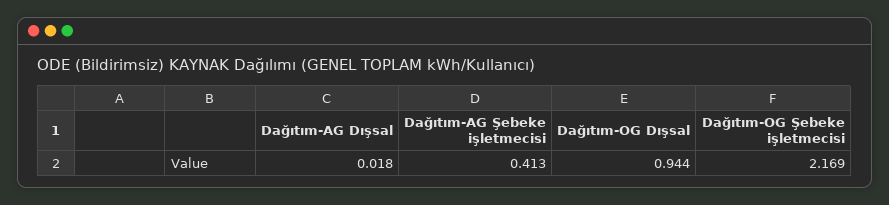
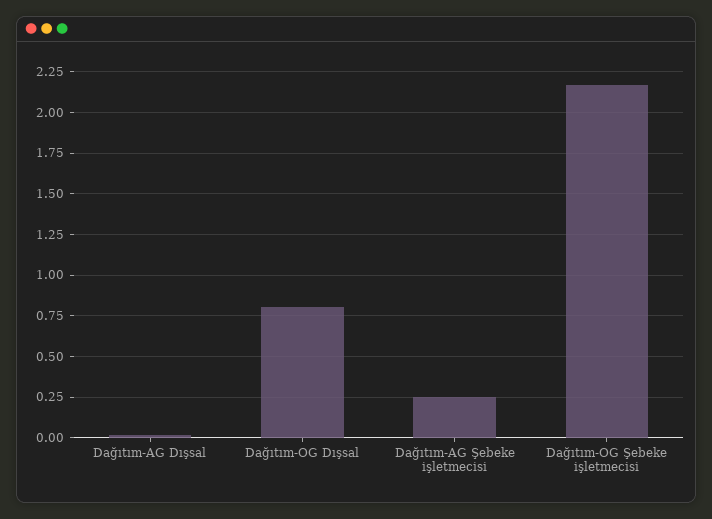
  {
    "Dağıtım-AG Dışsal": 0.018,
-   "Dağıtım-AG Şebeke işletmecisi": 0.413,
+   "Dağıtım-AG Şebeke işletmecisi": 0.25,
-   "Dağıtım-OG Dışsal": 0.944,
+   "Dağıtım-OG Dışsal": 0.8,
    "Dağıtım-OG Şebeke işletmecisi": 2.169
  }

